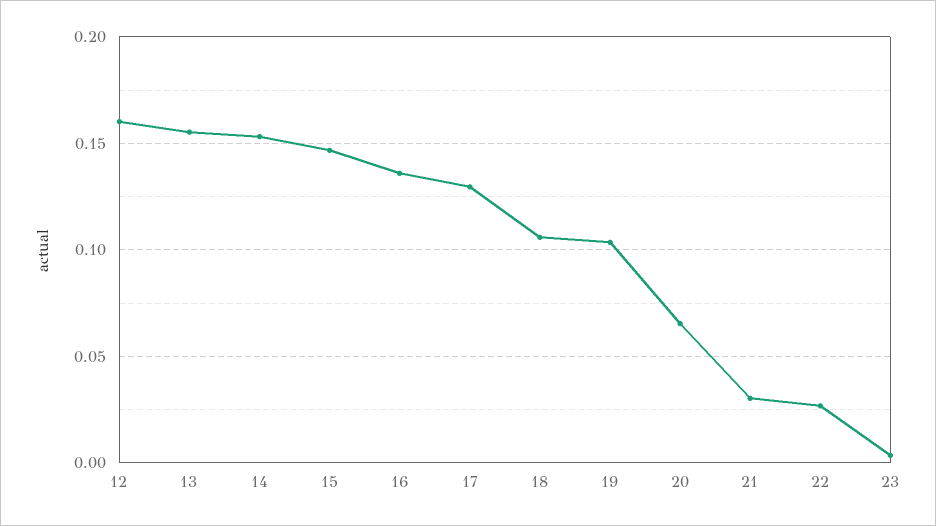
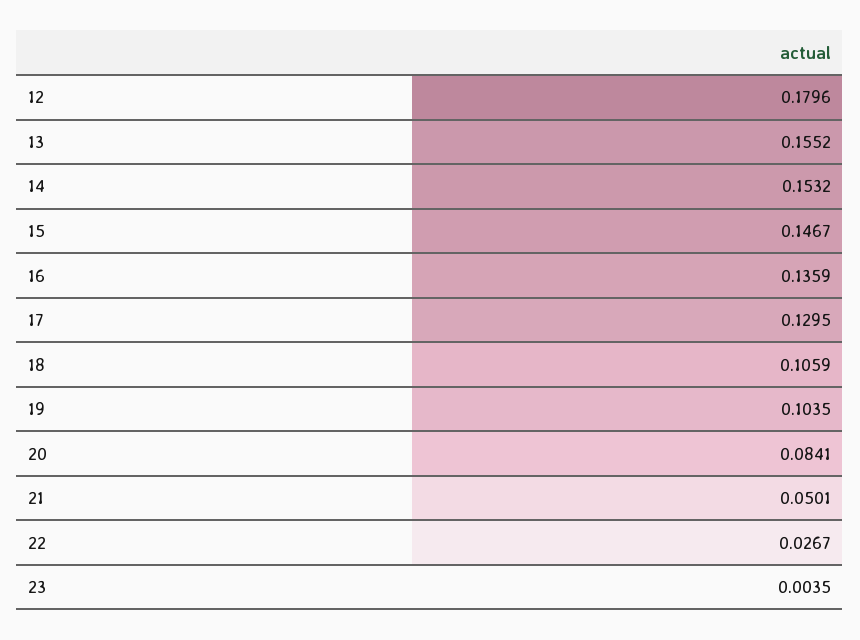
  {
-   "12": 0.16,
+   "12": 0.1796,
    "13": 0.1552,
    "14": 0.1532,
    "15": 0.1467,
    "16": 0.1359,
    "17": 0.1295,
    "18": 0.1059,
    "19": 0.1035,
-   "20": 0.065,
+   "20": 0.0841,
-   "21": 0.03,
+   "21": 0.0501,
    "22": 0.0267,
    "23": 0.0035
  }

